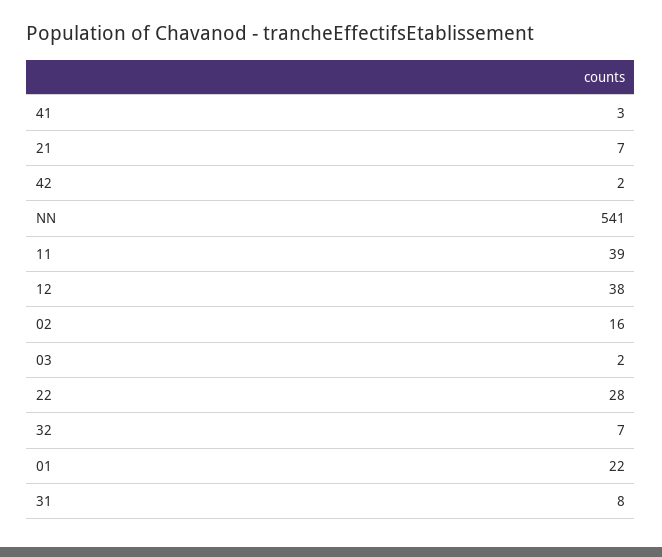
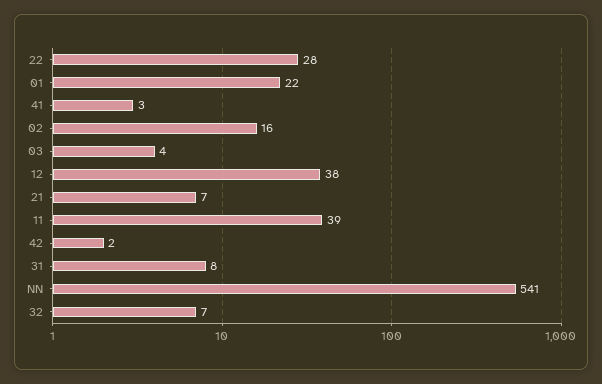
  {
    "41": 3,
    "21": 7,
    "42": 2,
    "NN": 541,
    "11": 39,
    "12": 38,
    "02": 16,
-   "03": 2,
+   "03": 4,
    "22": 28,
    "32": 7,
    "01": 22,
    "31": 8
  }

